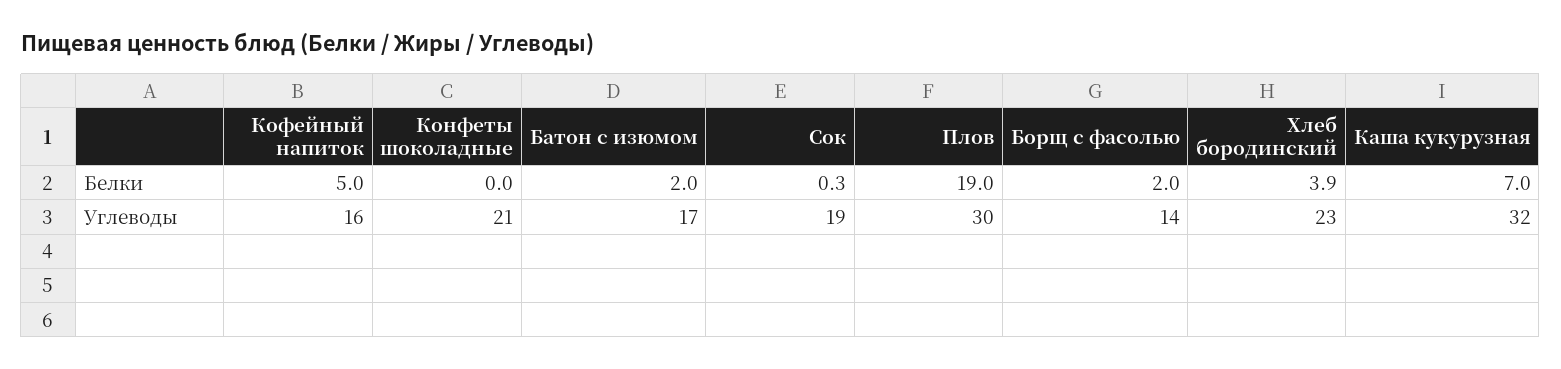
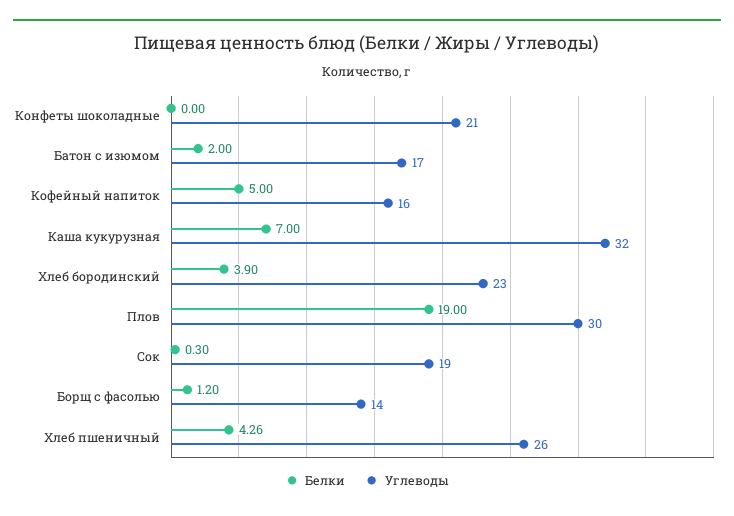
  {
    "Белки": {
      "Кофейный напиток": 5,
      "Конфеты шоколадные": 0,
      "Батон с изюмом": 2,
      "Сок": 0.3,
      "Плов": 19,
-     "Борщ с фасолью": 2,
+     "Борщ с фасолью": 1.2,
      "Хлеб бородинский": 3.9,
-     "Каша кукурузная": 7
+     "Каша кукурузная": 7,
+     "Хлеб пшеничный": 4.26
    },
    "Углеводы": {
      "Кофейный напиток": 16,
      "Конфеты шоколадные": 21,
      "Батон с изюмом": 17,
      "Сок": 19,
      "Плов": 30,
      "Борщ с фасолью": 14,
      "Хлеб бородинский": 23,
-     "Каша кукурузная": 32
+     "Каша кукурузная": 32,
+     "Хлеб пшеничный": 26
    }
  }

